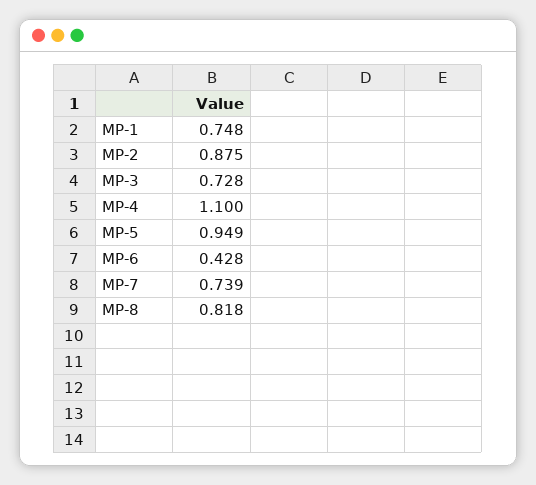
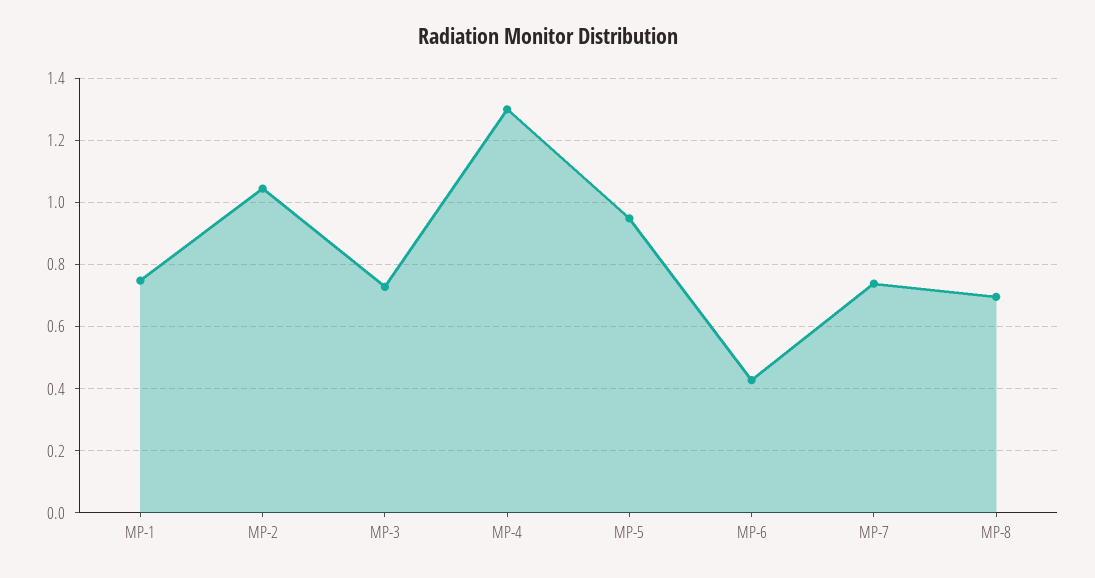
  {
    "MP-1": 0.748,
-   "MP-2": 0.875,
+   "MP-2": 1.04,
    "MP-3": 0.728,
-   "MP-4": 1.1,
+   "MP-4": 1.3,
    "MP-5": 0.949,
    "MP-6": 0.428,
    "MP-7": 0.739,
-   "MP-8": 0.818
+   "MP-8": 0.7
  }

